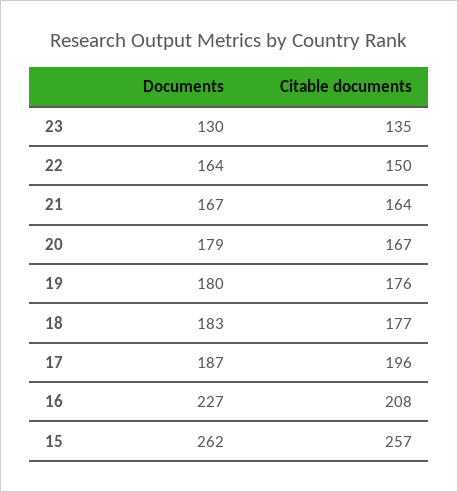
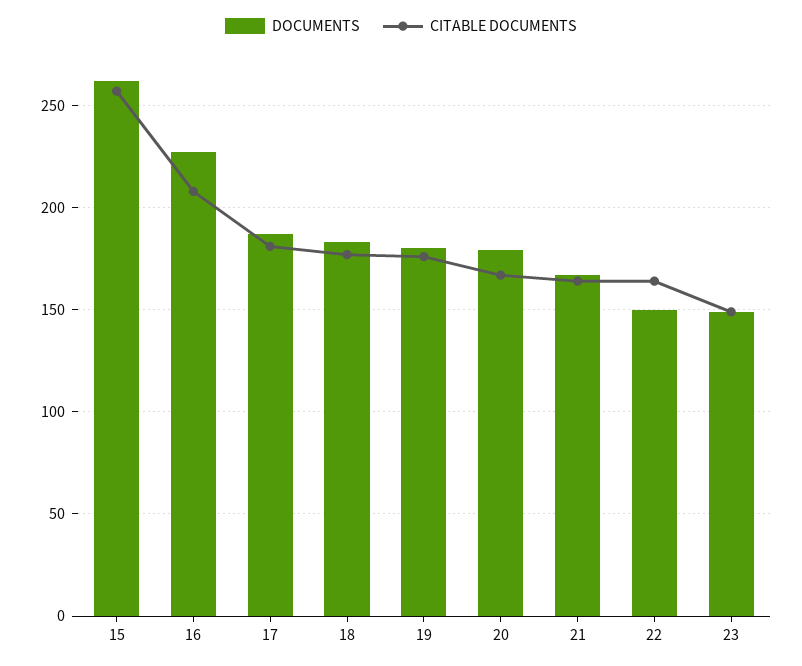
  {
    "Documents": {
-     "23": 130,
+     "23": 150,
-     "22": 164,
+     "22": 150,
      "21": 167,
      "20": 179,
      "19": 180,
      "18": 183,
      "17": 187,
      "16": 227,
      "15": 262
    },
    "Citable documents": {
-     "23": 135,
+     "23": 150,
-     "22": 150,
+     "22": 165,
      "21": 164,
      "20": 167,
      "19": 176,
      "18": 177,
-     "17": 196,
+     "17": 180,
      "16": 208,
      "15": 257
    }
  }

